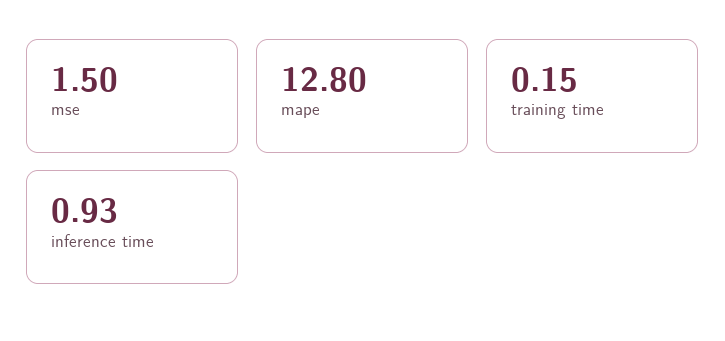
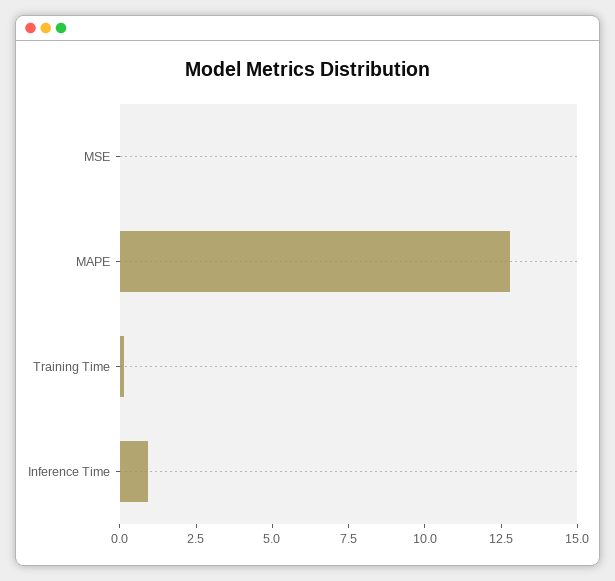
  {
-   "mse": 1.5,
+   "mse": 0,
    "mape": 12.8,
    "training time": 0.15,
    "inference time": 0.93
  }

